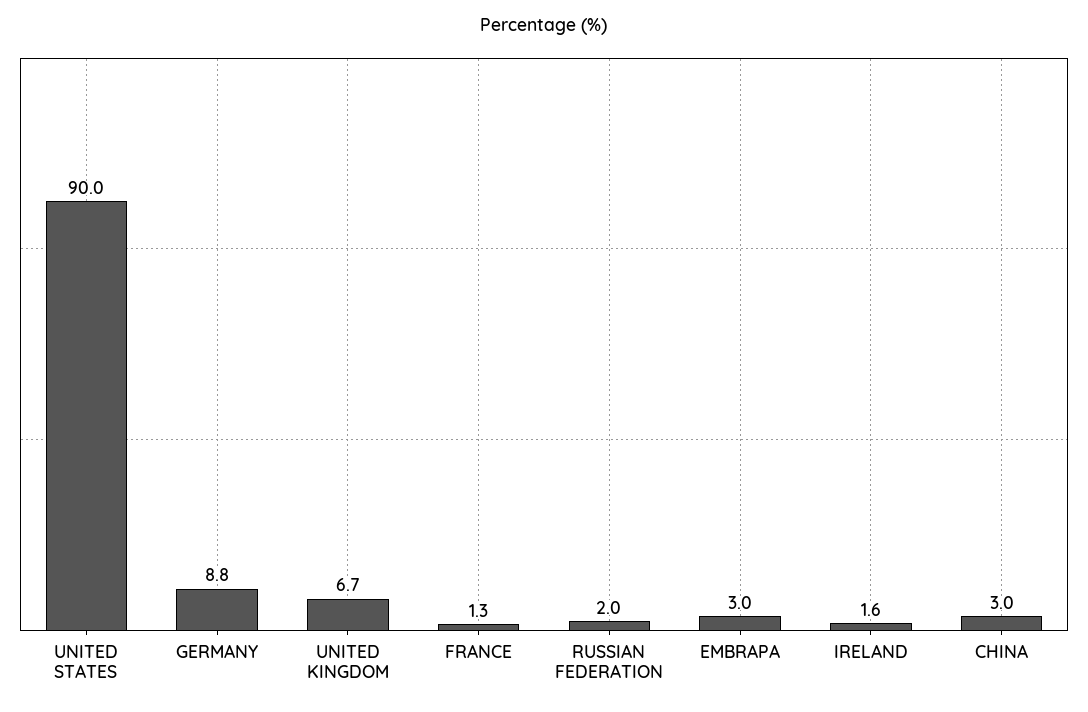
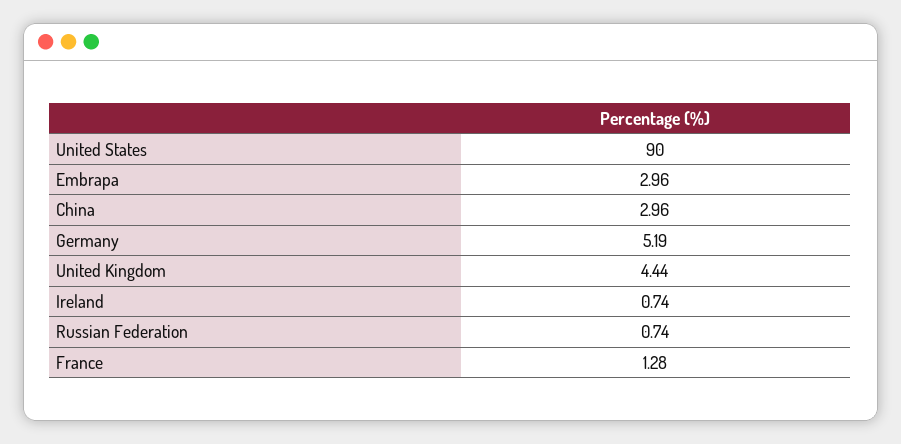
  {
    "UNITED STATES": 90,
-   "GERMANY": 8.8,
+   "GERMANY": 5.19,
-   "UNITED KINGDOM": 6.7,
+   "UNITED KINGDOM": 4.44,
    "FRANCE": 1.28,
-   "RUSSIAN FEDERATION": 2,
+   "RUSSIAN FEDERATION": 0.74,
    "EMBRAPA": 2.96,
-   "IRELAND": 1.6,
+   "IRELAND": 0.74,
    "CHINA": 2.96
  }

